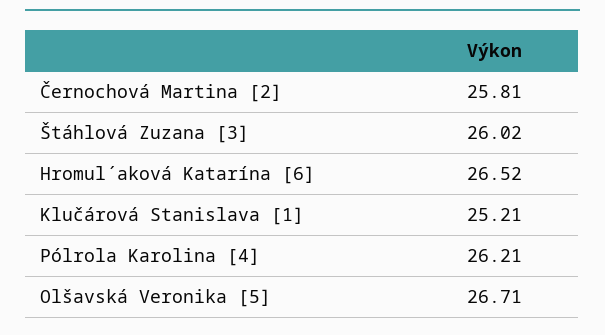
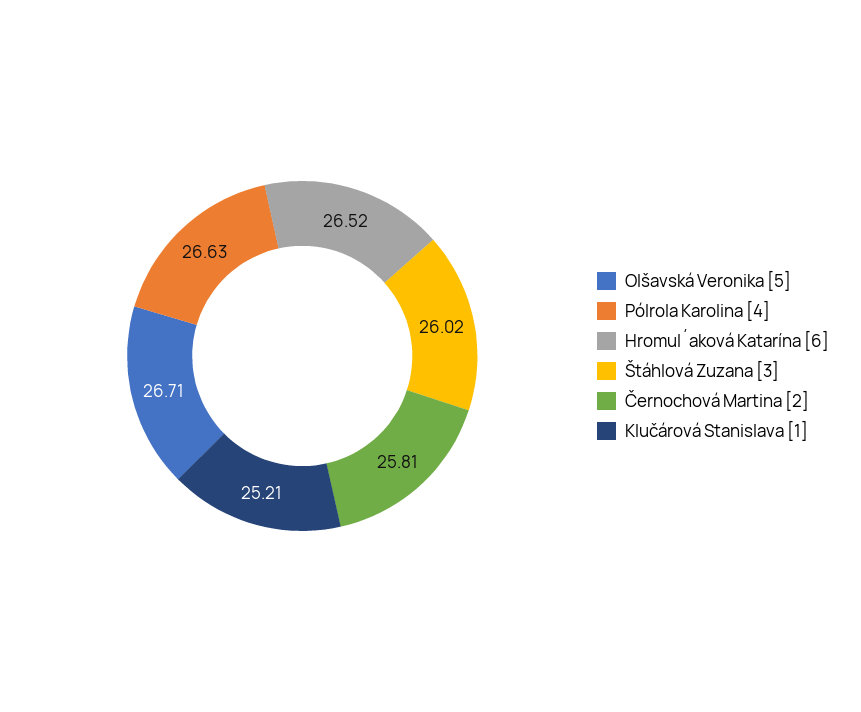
  {
    "Černochová Martina [2]": 25.81,
    "Štáhlová Zuzana [3]": 26.02,
    "Hromul´aková Katarína [6]": 26.52,
    "Klučárová Stanislava [1]": 25.21,
-   "Pólrola Karolina [4]": 26.21,
+   "Pólrola Karolina [4]": 26.63,
    "Olšavská Veronika [5]": 26.71
  }

